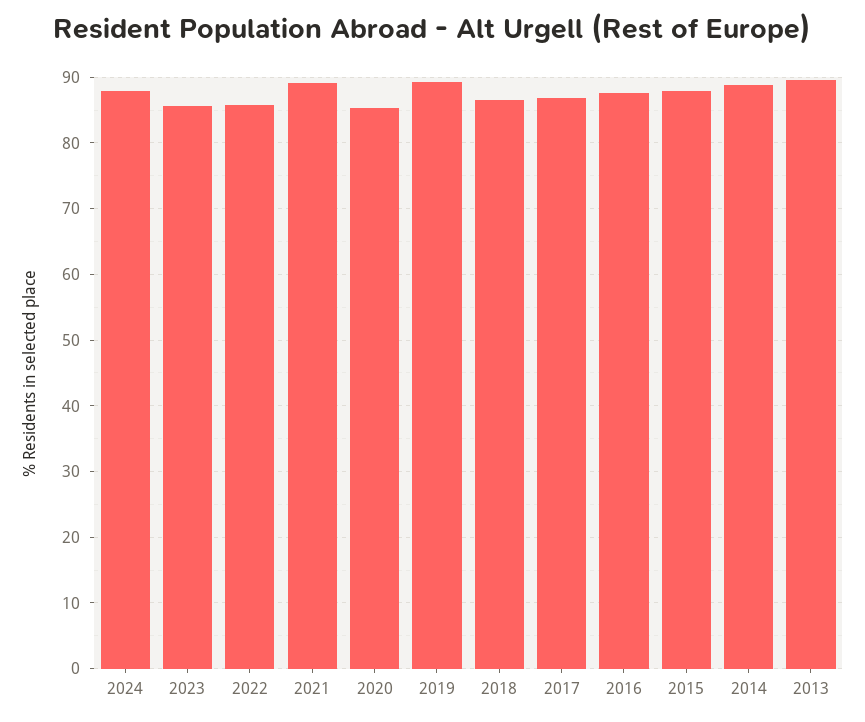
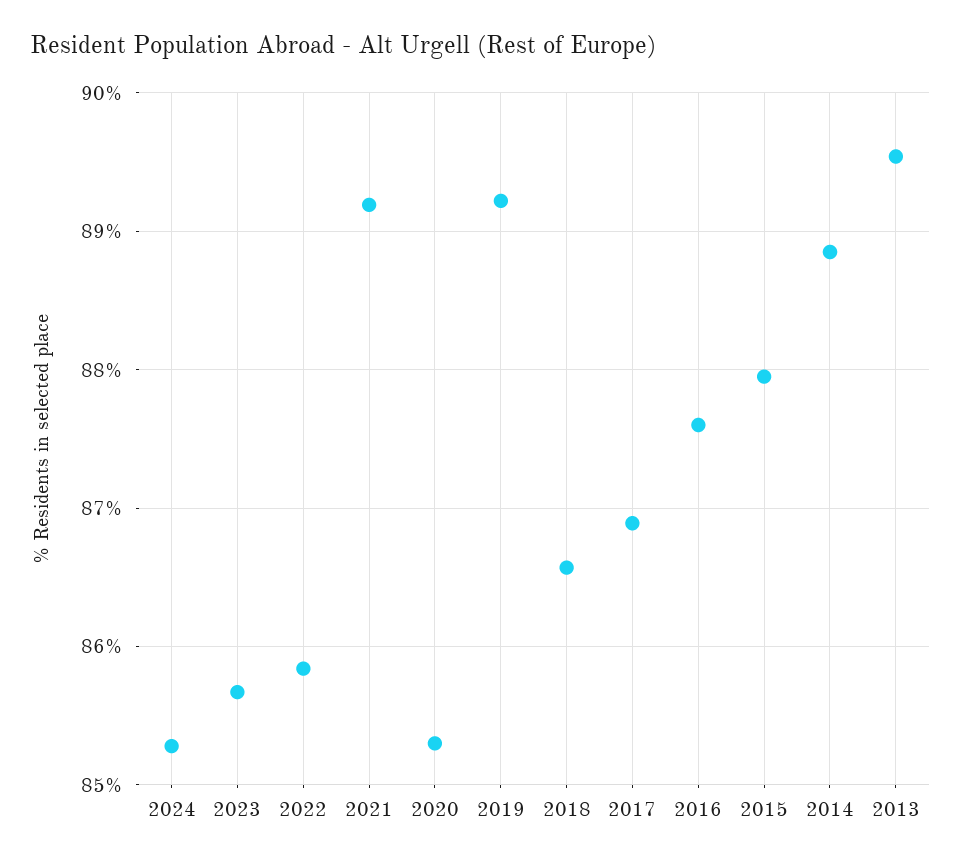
  {
-   "2024": 88,
+   "2024": 85.3,
    "2023": 85.7,
    "2022": 85.8,
    "2021": 89.2,
    "2020": 85.3,
    "2019": 89.2,
    "2018": 86.6,
    "2017": 86.9,
    "2016": 87.6,
    "2015": 88,
    "2014": 88.9,
    "2013": 89.5
  }

